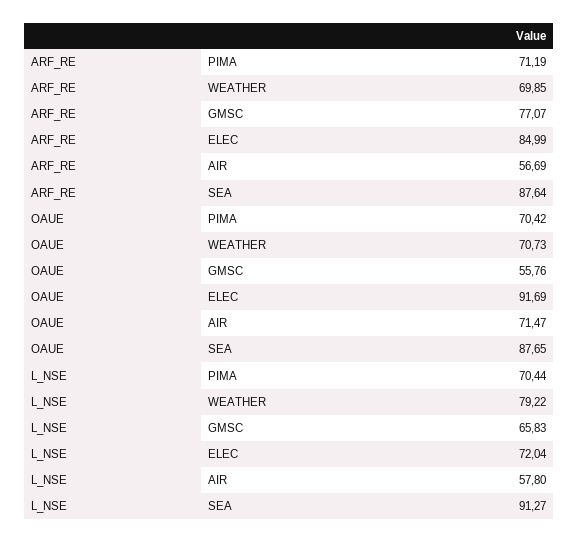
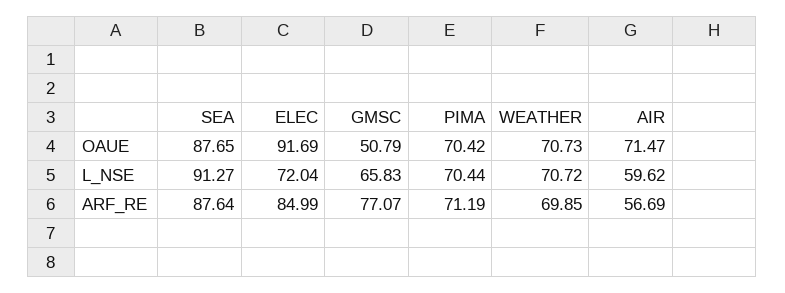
  {
    "ARF_RE": {
      "PIMA": 71.19,
      "WEATHER": 69.85,
      "GMSC": 77.07,
      "ELEC": 84.99,
      "AIR": 56.69,
      "SEA": 87.64
    },
    "OAUE": {
      "PIMA": 70.42,
      "WEATHER": 70.73,
-     "GMSC": 55.76,
+     "GMSC": 50.79,
      "ELEC": 91.69,
      "AIR": 71.47,
      "SEA": 87.65
    },
    "L_NSE": {
      "PIMA": 70.44,
-     "WEATHER": 79.22,
+     "WEATHER": 70.72,
      "GMSC": 65.83,
      "ELEC": 72.04,
-     "AIR": 57.8,
+     "AIR": 59.62,
      "SEA": 91.27
    }
  }

